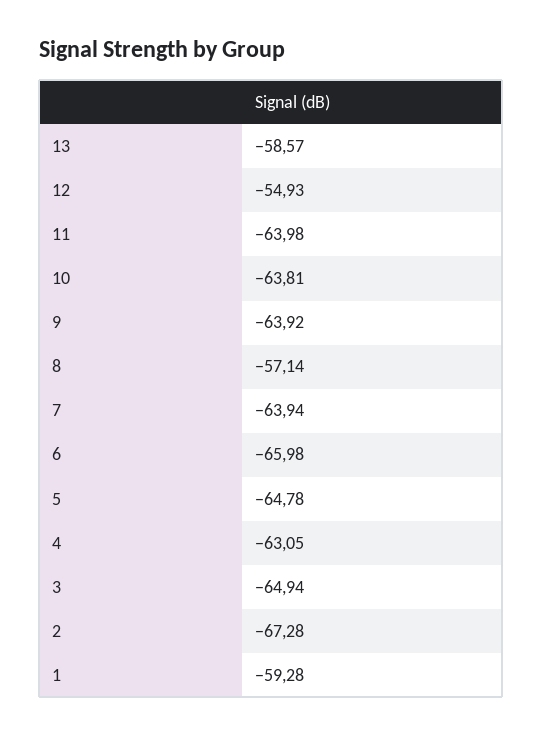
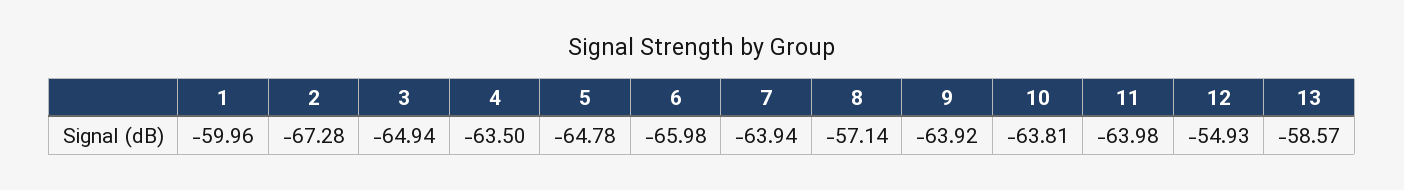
  {
    "13": -58.57,
    "12": -54.93,
    "11": -63.98,
    "10": -63.81,
    "9": -63.92,
    "8": -57.14,
    "7": -63.94,
    "6": -65.98,
    "5": -64.78,
-   "4": -63.05,
+   "4": -63.5,
    "3": -64.94,
    "2": -67.28,
-   "1": -59.28
+   "1": -59.96
  }

